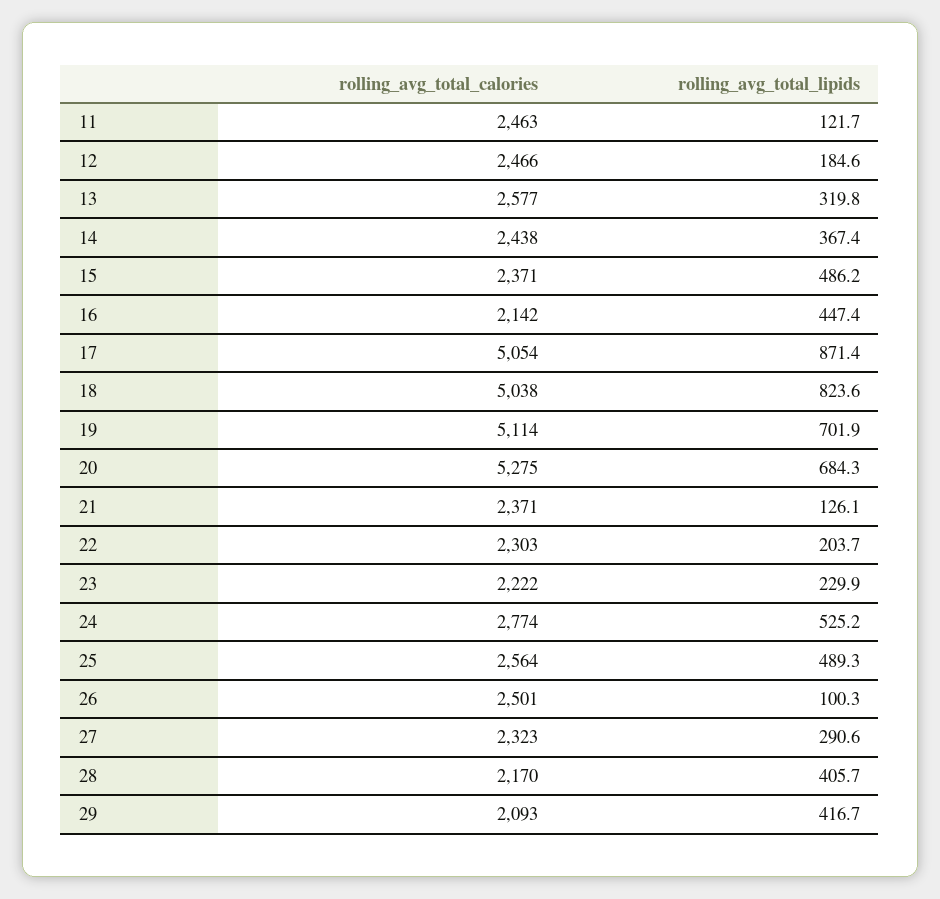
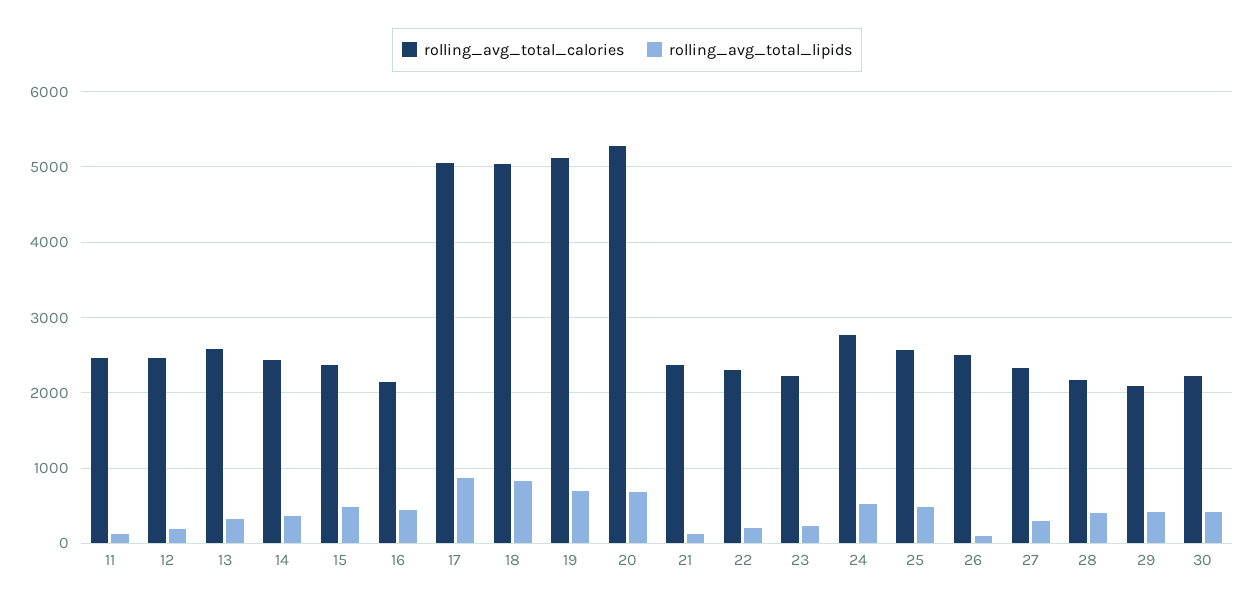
  {
    "rolling_avg_total_calories": {
      "11": 2463,
      "12": 2466,
      "13": 2577,
      "14": 2438,
      "15": 2371,
      "16": 2142,
      "17": 5054,
      "18": 5038,
      "19": 5114,
      "20": 5275,
      "21": 2371,
      "22": 2303,
      "23": 2222,
      "24": 2774,
      "25": 2564,
      "26": 2501,
      "27": 2323,
      "28": 2170,
-     "29": 2093
+     "29": 2093,
+     "30": 2200
    },
    "rolling_avg_total_lipids": {
      "11": 121.7,
      "12": 184.6,
      "13": 319.8,
      "14": 367.4,
      "15": 486.2,
      "16": 447.4,
      "17": 871.4,
      "18": 823.6,
      "19": 701.9,
      "20": 684.3,
      "21": 126.1,
      "22": 203.7,
      "23": 229.9,
      "24": 525.2,
      "25": 489.3,
      "26": 100.3,
      "27": 290.6,
      "28": 405.7,
-     "29": 416.7
+     "29": 416.7,
+     "30": 400
    }
  }

